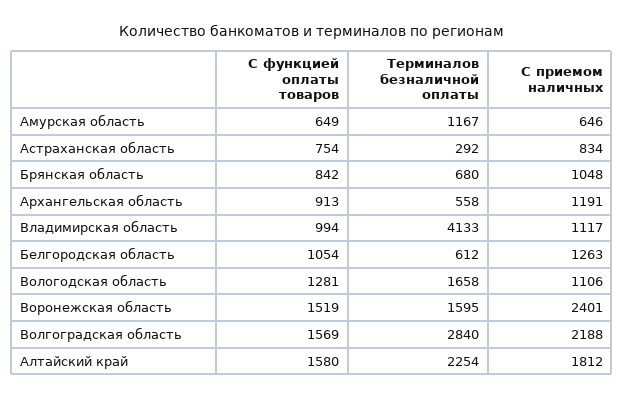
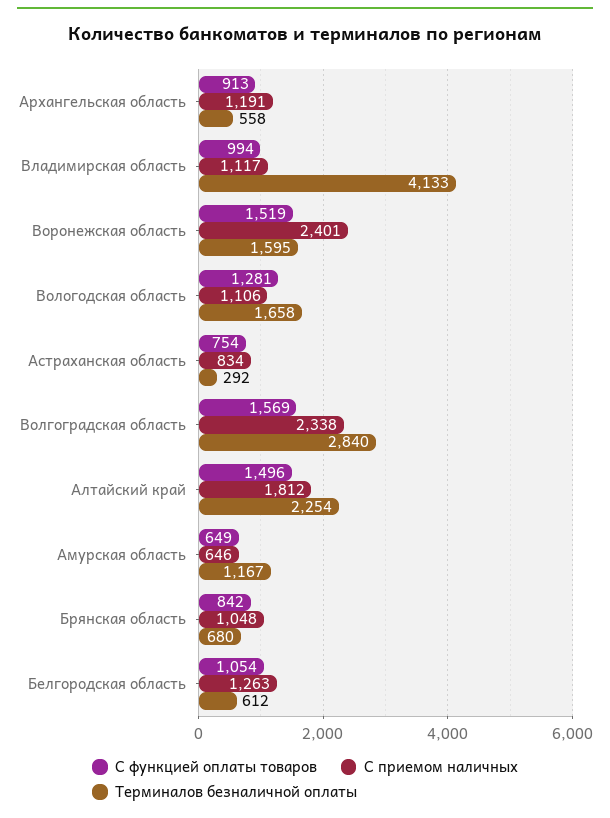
  {
    "С функцией оплаты товаров": {
      "Амурская область": 649,
      "Астраханская область": 754,
      "Брянская область": 842,
      "Архангельская область": 913,
      "Владимирская область": 994,
      "Белгородская область": 1054,
      "Вологодская область": 1281,
      "Воронежская область": 1519,
      "Волгоградская область": 1569,
-     "Алтайский край": 1580
+     "Алтайский край": 1496
    },
    "Терминалов безналичной оплаты": {
      "Амурская область": 1167,
      "Астраханская область": 292,
      "Брянская область": 680,
      "Архангельская область": 558,
      "Владимирская область": 4133,
      "Белгородская область": 612,
      "Вологодская область": 1658,
      "Воронежская область": 1595,
      "Волгоградская область": 2840,
      "Алтайский край": 2254
    },
    "С приемом наличных": {
      "Амурская область": 646,
      "Астраханская область": 834,
      "Брянская область": 1048,
      "Архангельская область": 1191,
      "Владимирская область": 1117,
      "Белгородская область": 1263,
      "Вологодская область": 1106,
      "Воронежская область": 2401,
-     "Волгоградская область": 2188,
+     "Волгоградская область": 2338,
      "Алтайский край": 1812
    }
  }

